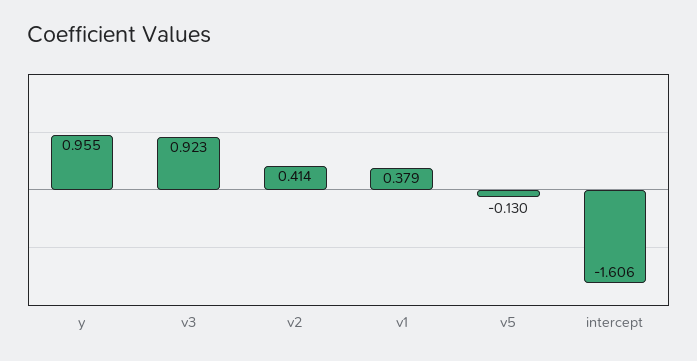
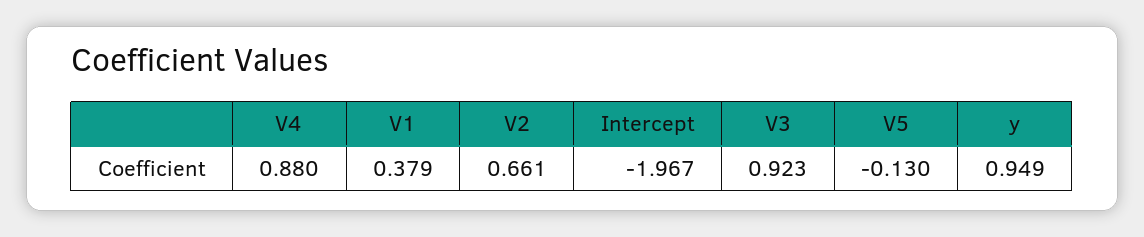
  {
-   "y": 0.955,
+   "y": 0.949,
    "v3": 0.923,
-   "v2": 0.414,
+   "v2": 0.661,
    "v1": 0.379,
    "v5": -0.13,
-   "intercept": -1.606
+   "intercept": -1.967,
+   "V4": 0.88
  }

